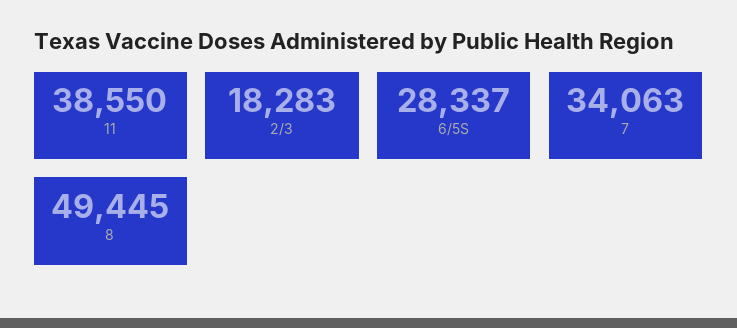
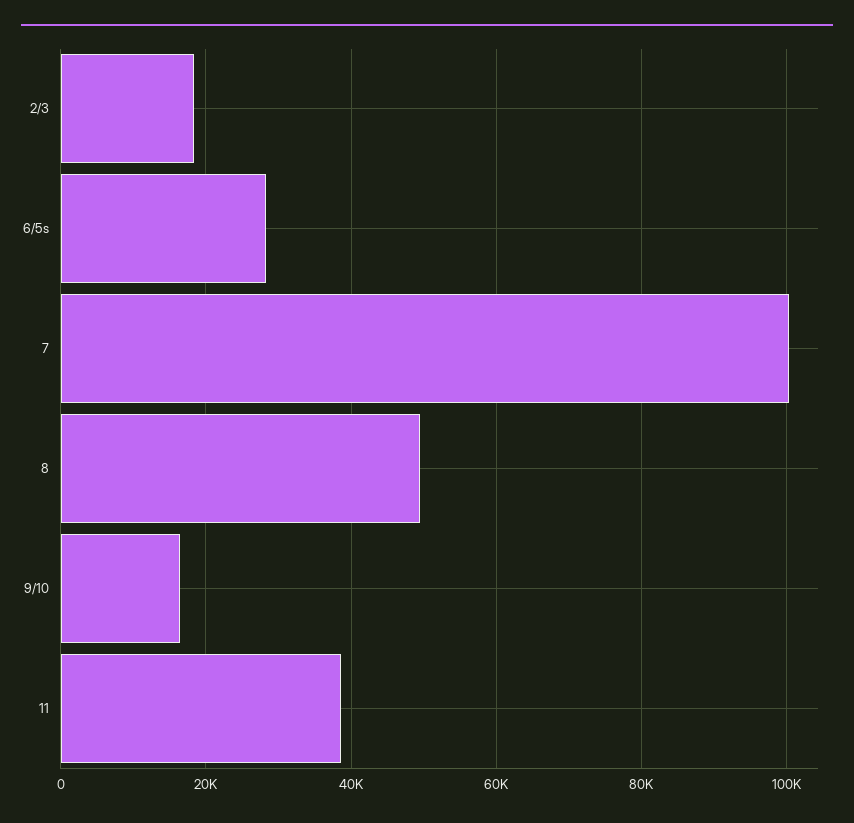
  {
    "11": 38550,
    "2/3": 18283,
    "6/5S": 28337,
-   "7": 34063,
+   "7": 100000,
-   "8": 49445
+   "8": 49445,
+   "9/10": 16000
  }

